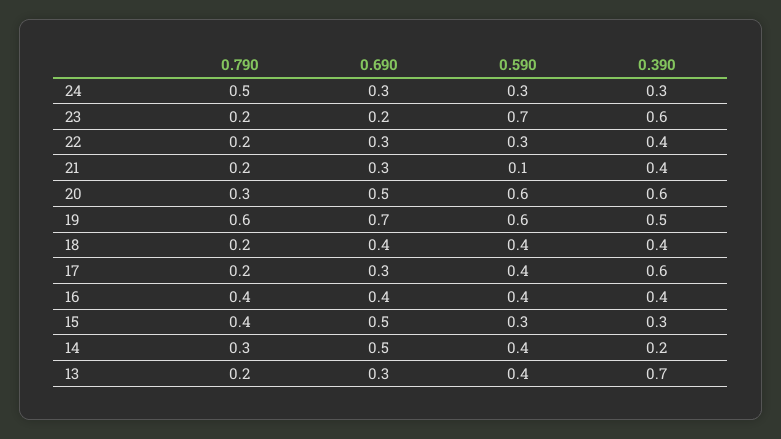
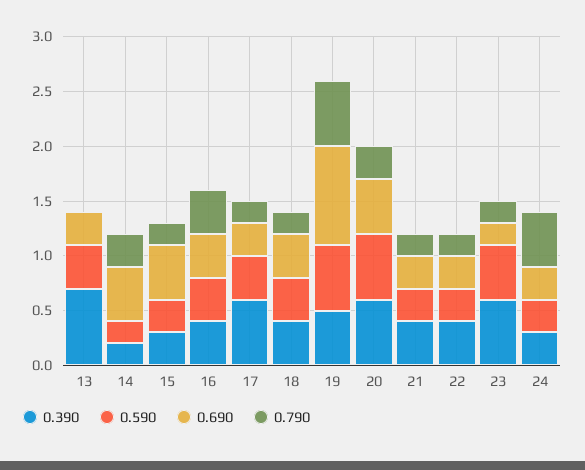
  {
    "0.790": {
      "24": 0.5,
      "23": 0.2,
      "22": 0.2,
      "21": 0.2,
      "20": 0.3,
      "19": 0.6,
      "18": 0.2,
      "17": 0.2,
      "16": 0.4,
-     "15": 0.4,
+     "15": 0.2,
      "14": 0.3,
-     "13": 0.2
+     "13": 0
    },
    "0.690": {
      "24": 0.3,
      "23": 0.2,
      "22": 0.3,
      "21": 0.3,
      "20": 0.5,
-     "19": 0.7,
+     "19": 0.9,
      "18": 0.4,
      "17": 0.3,
      "16": 0.4,
      "15": 0.5,
      "14": 0.5,
      "13": 0.3
    },
    "0.590": {
      "24": 0.3,
-     "23": 0.7,
+     "23": 0.5,
      "22": 0.3,
-     "21": 0.1,
+     "21": 0.3,
      "20": 0.6,
      "19": 0.6,
      "18": 0.4,
      "17": 0.4,
      "16": 0.4,
      "15": 0.3,
-     "14": 0.4,
+     "14": 0.2,
      "13": 0.4
    },
    "0.390": {
      "24": 0.3,
      "23": 0.6,
      "22": 0.4,
      "21": 0.4,
      "20": 0.6,
      "19": 0.5,
      "18": 0.4,
      "17": 0.6,
      "16": 0.4,
      "15": 0.3,
      "14": 0.2,
      "13": 0.7
    }
  }

